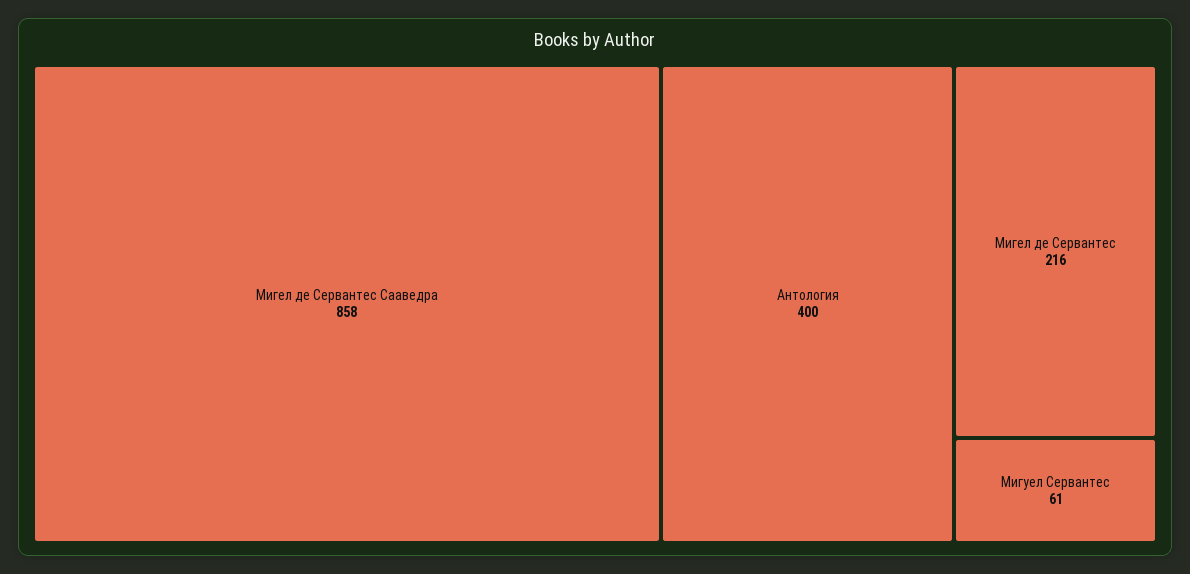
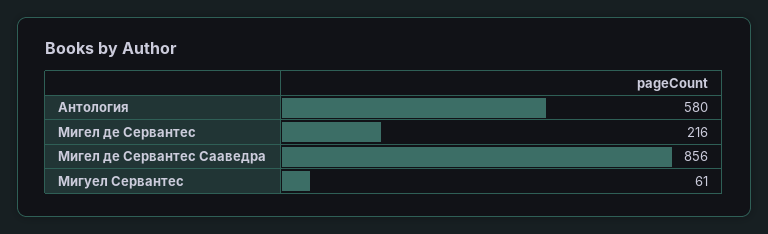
  {
-   "Мигел де Сервантес Сааведра": 858,
+   "Мигел де Сервантес Сааведра": 856,
-   "Антология": 400,
+   "Антология": 580,
    "Мигел де Сервантес": 216,
    "Мигуел Сервантес": 61
  }

